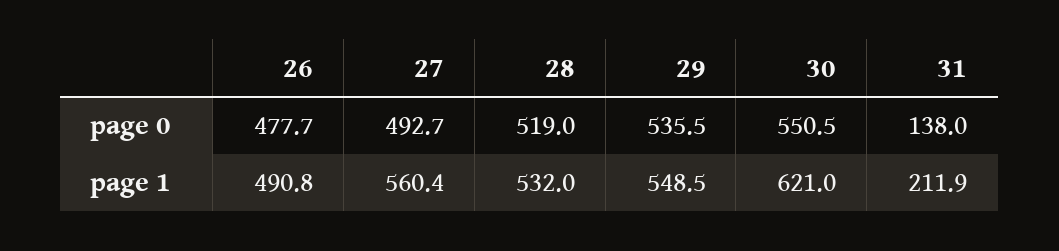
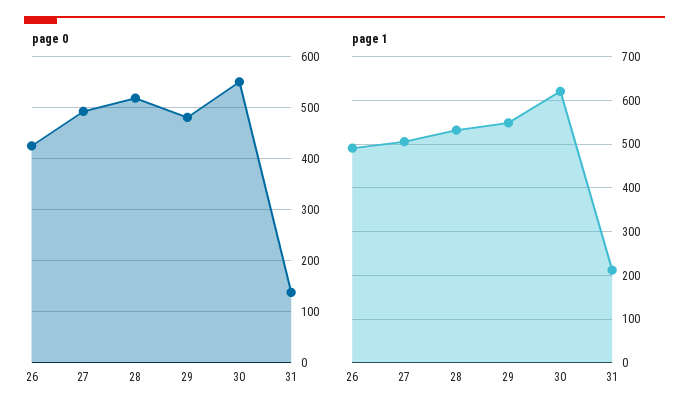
  {
    "page 0": {
-     "26": 477.7,
+     "26": 420,
      "27": 492.7,
      "28": 519,
-     "29": 535.5,
+     "29": 480,
      "30": 550.5,
      "31": 138
    },
    "page 1": {
      "26": 490.8,
-     "27": 560.4,
+     "27": 500,
      "28": 532,
      "29": 548.5,
      "30": 621,
      "31": 211.9
    }
  }

